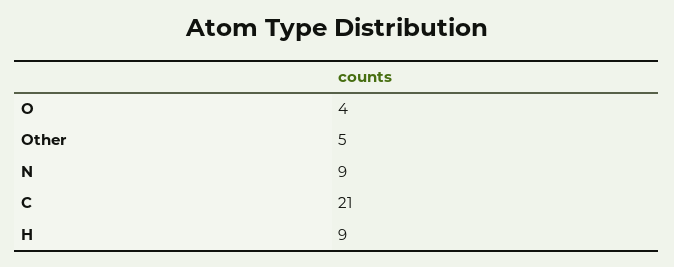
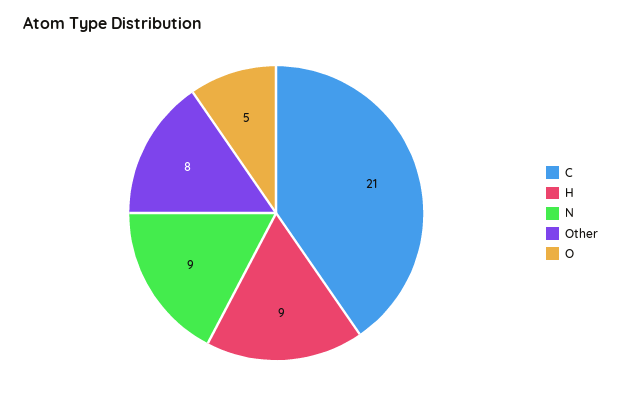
  {
-   "O": 4,
+   "O": 5,
-   "Other": 5,
+   "Other": 8,
    "N": 9,
    "C": 21,
    "H": 9
  }

